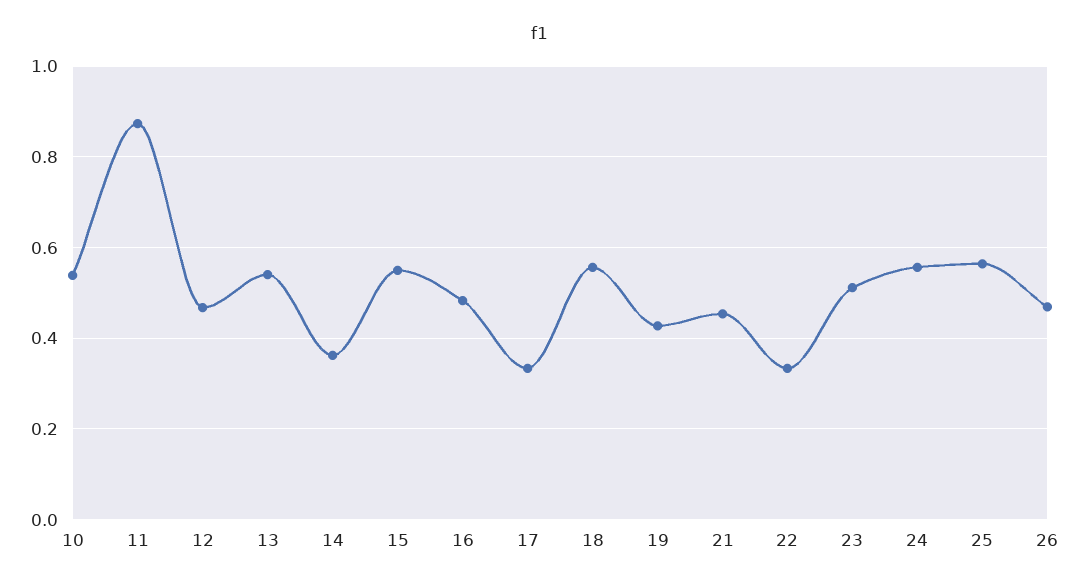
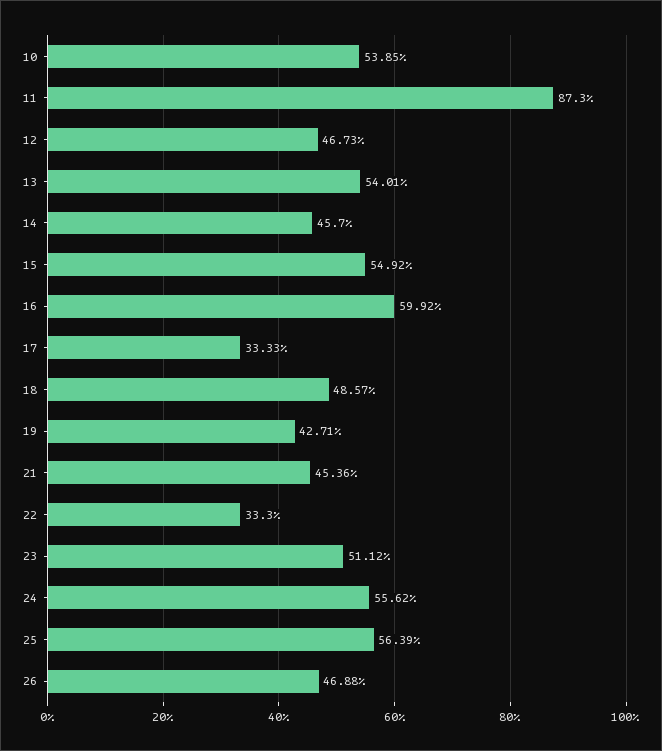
  {
    "10": 0.5385,
    "11": 0.873,
    "12": 0.4673,
    "13": 0.5401,
-   "14": 0.36,
+   "14": 0.457,
    "15": 0.5492,
-   "16": 0.48,
+   "16": 0.5992,
    "17": 0.3333,
-   "18": 0.56,
+   "18": 0.4857,
    "19": 0.4271,
    "21": 0.4536,
    "22": 0.333,
    "23": 0.5112,
    "24": 0.5562,
    "25": 0.5639,
    "26": 0.4688
  }

